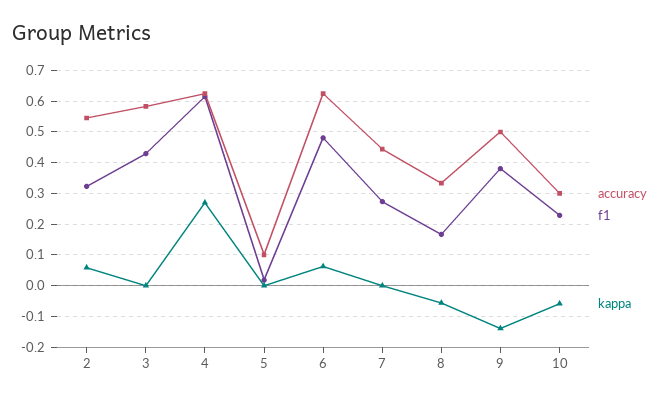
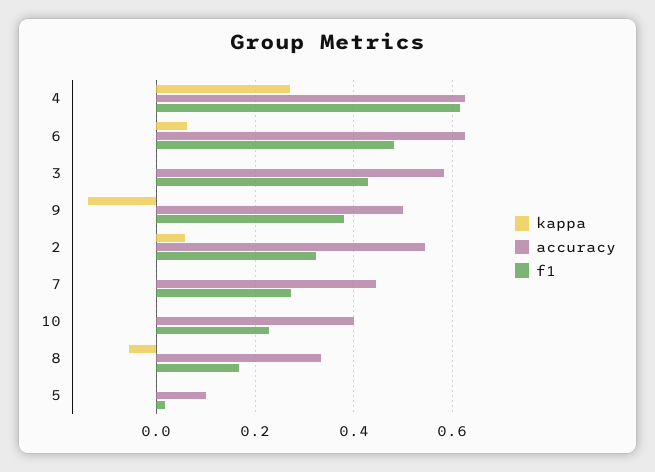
  {
    "accuracy": {
      "2": 0.54,
      "3": 0.58,
      "4": 0.62,
      "5": 0.1,
      "6": 0.62,
      "7": 0.44,
      "8": 0.34,
      "9": 0.5,
-     "10": 0.3
+     "10": 0.4
    },
    "f1": {
      "2": 0.32,
      "3": 0.42,
      "4": 0.62,
      "5": 0.02,
      "6": 0.48,
      "7": 0.28,
      "8": 0.16,
      "9": 0.38,
      "10": 0.22
    },
    "kappa": {
      "2": 0.06,
      "3": 0,
      "4": 0.28,
      "5": 0,
      "6": 0.06,
      "7": 0,
      "8": -0.06,
      "9": -0.14,
-     "10": -0.06
+     "10": 0
    }
  }

